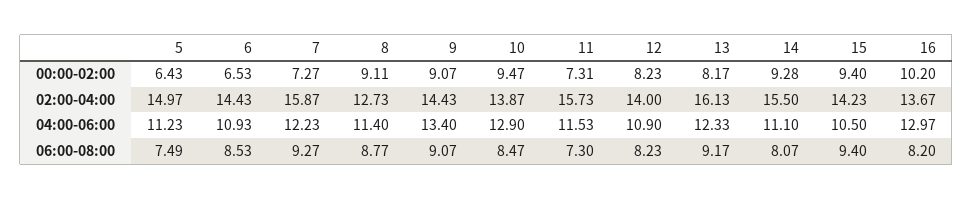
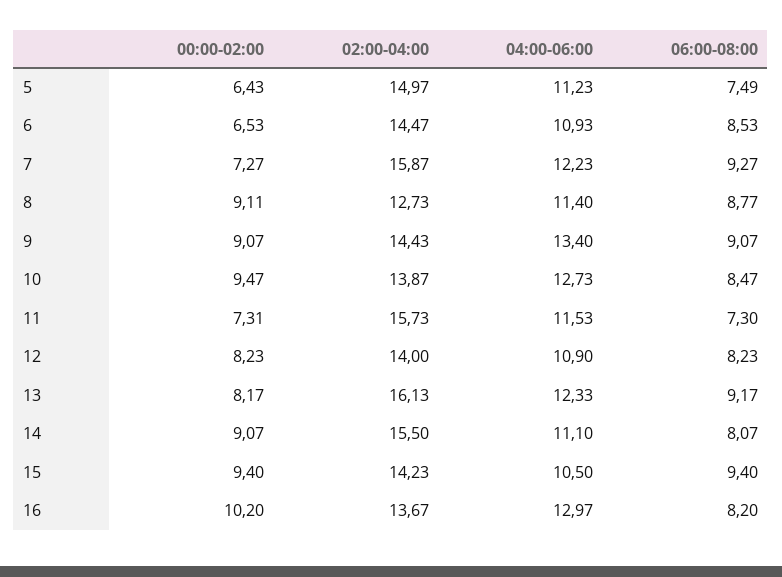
  {
    "5": {
      "00:00-02:00": 6.43,
      "02:00-04:00": 14.97,
      "04:00-06:00": 11.23,
      "06:00-08:00": 7.49
    },
    "6": {
      "00:00-02:00": 6.53,
-     "02:00-04:00": 14.43,
+     "02:00-04:00": 14.47,
      "04:00-06:00": 10.93,
      "06:00-08:00": 8.53
    },
    "7": {
      "00:00-02:00": 7.27,
      "02:00-04:00": 15.87,
      "04:00-06:00": 12.23,
      "06:00-08:00": 9.27
    },
    "8": {
      "00:00-02:00": 9.11,
      "02:00-04:00": 12.73,
      "04:00-06:00": 11.4,
      "06:00-08:00": 8.77
    },
    "9": {
      "00:00-02:00": 9.07,
      "02:00-04:00": 14.43,
      "04:00-06:00": 13.4,
      "06:00-08:00": 9.07
    },
    "10": {
      "00:00-02:00": 9.47,
      "02:00-04:00": 13.87,
-     "04:00-06:00": 12.9,
+     "04:00-06:00": 12.73,
      "06:00-08:00": 8.47
    },
    "11": {
      "00:00-02:00": 7.31,
      "02:00-04:00": 15.73,
      "04:00-06:00": 11.53,
      "06:00-08:00": 7.3
    },
    "12": {
      "00:00-02:00": 8.23,
      "02:00-04:00": 14,
      "04:00-06:00": 10.9,
      "06:00-08:00": 8.23
    },
    "13": {
      "00:00-02:00": 8.17,
      "02:00-04:00": 16.13,
      "04:00-06:00": 12.33,
      "06:00-08:00": 9.17
    },
    "14": {
-     "00:00-02:00": 9.28,
+     "00:00-02:00": 9.07,
      "02:00-04:00": 15.5,
      "04:00-06:00": 11.1,
      "06:00-08:00": 8.07
    },
    "15": {
      "00:00-02:00": 9.4,
      "02:00-04:00": 14.23,
      "04:00-06:00": 10.5,
      "06:00-08:00": 9.4
    },
    "16": {
      "00:00-02:00": 10.2,
      "02:00-04:00": 13.67,
      "04:00-06:00": 12.97,
      "06:00-08:00": 8.2
    }
  }

